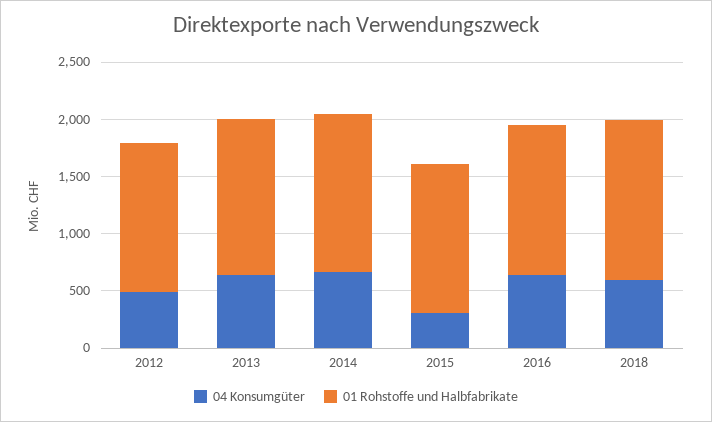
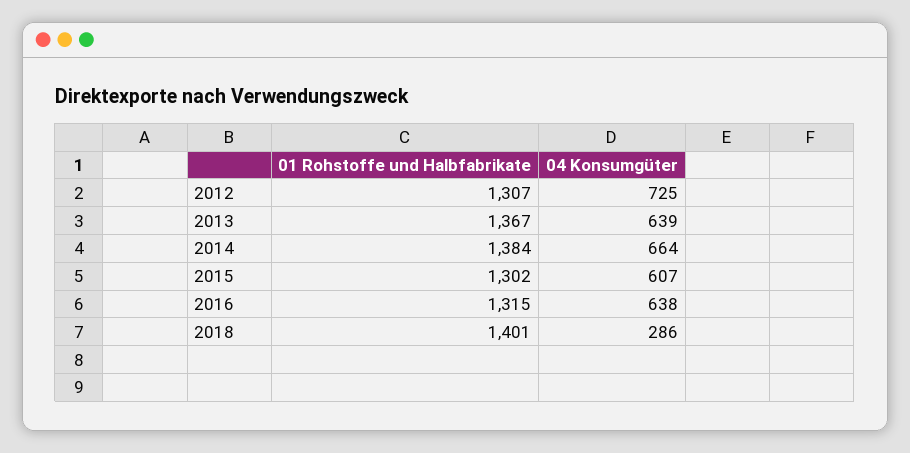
  {
    "04 Konsumgüter": {
-     "2012": 500,
+     "2012": 725,
      "2013": 639,
      "2014": 664,
-     "2015": 300,
+     "2015": 607,
      "2016": 638,
-     "2018": 600
+     "2018": 286
    },
    "01 Rohstoffe und Halbfabrikate": {
      "2012": 1307,
      "2013": 1367,
      "2014": 1384,
      "2015": 1302,
      "2016": 1315,
      "2018": 1401
    }
  }

